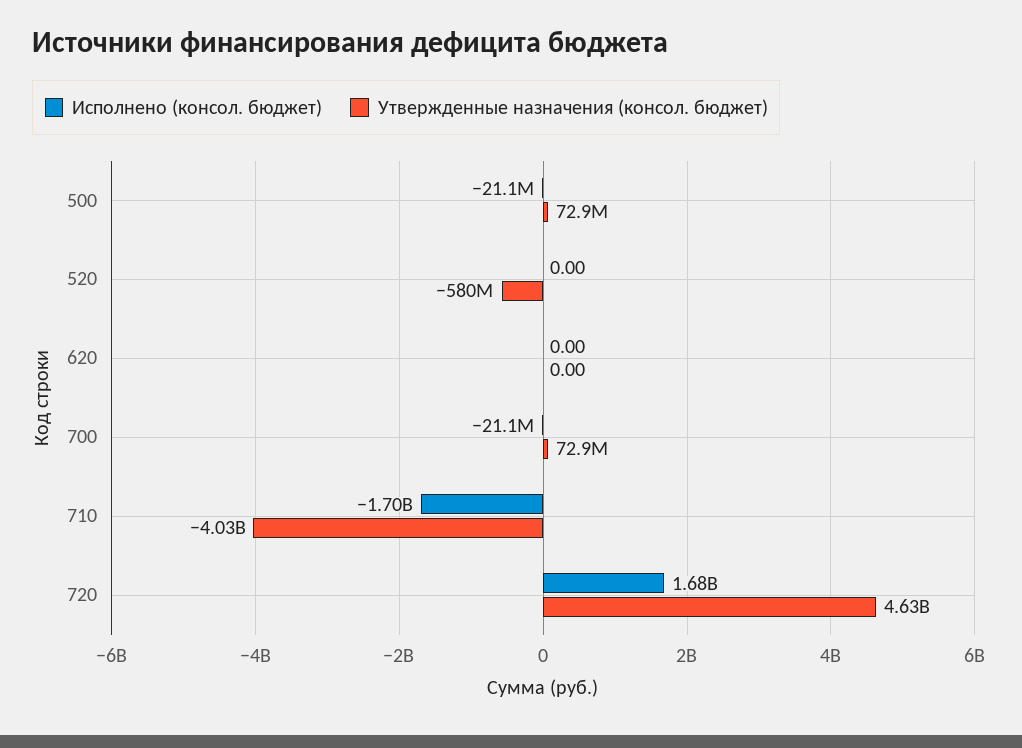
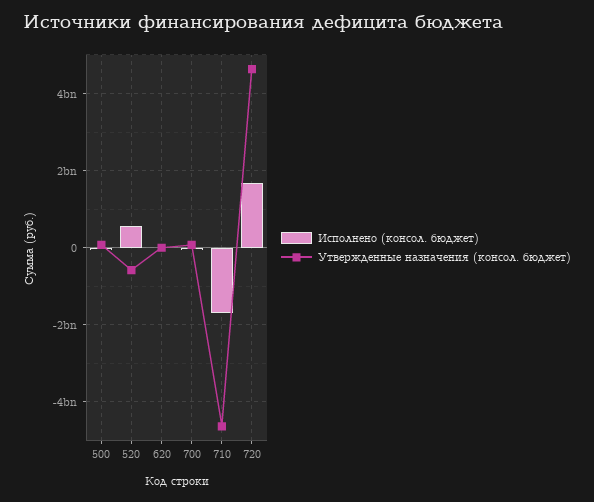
  {
    "Исполнено (консол. бюджет)": {
      "500": -21100000,
-     "520": 0,
+     "520": 600000000,
      "620": 0,
      "700": -21100000,
      "710": -1700000000,
      "720": 1680000000
    },
    "Утвержденные назначения (консол. бюджет)": {
      "500": 72900000,
      "520": -580000000,
      "620": 0,
      "700": 72900000,
-     "710": -4030000000,
+     "710": -4600000000,
      "720": 4630000000
    }
  }

